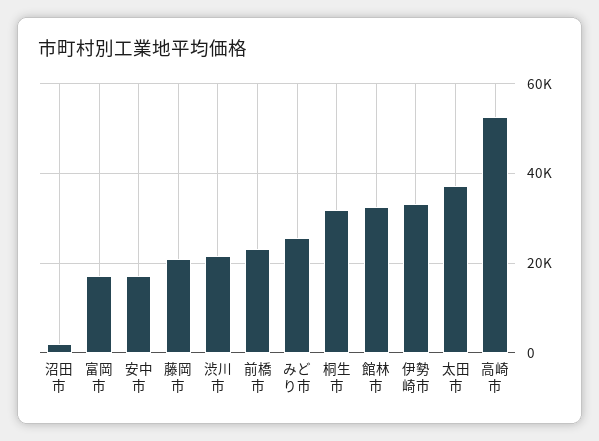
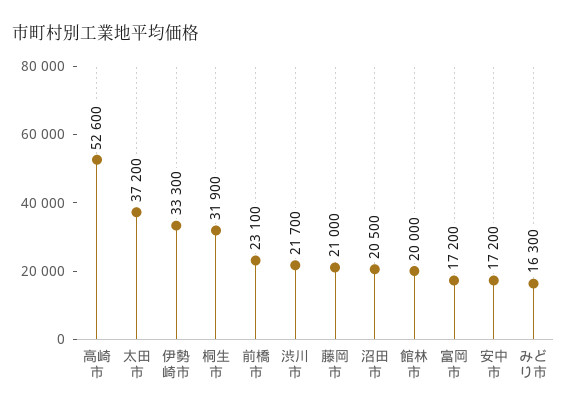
  {
-   "沼田市": 2000,
+   "沼田市": 20500,
    "富岡市": 17200,
    "安中市": 17200,
    "藤岡市": 21000,
    "渋川市": 21700,
    "前橋市": 23100,
-   "みどり市": 26000,
+   "みどり市": 16300,
    "桐生市": 31900,
-   "館林市": 32000,
+   "館林市": 20000,
    "伊勢崎市": 33300,
    "太田市": 37200,
    "高崎市": 52600
  }

